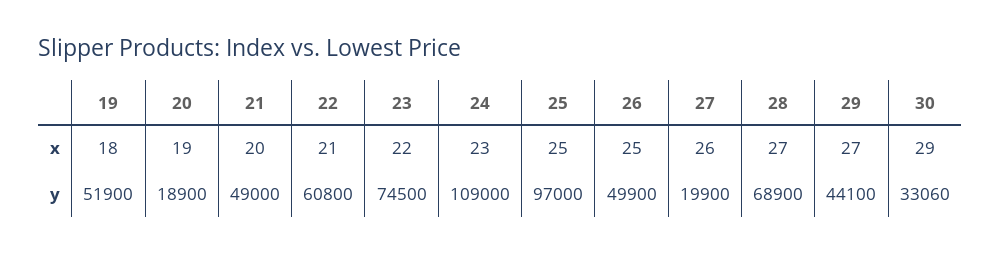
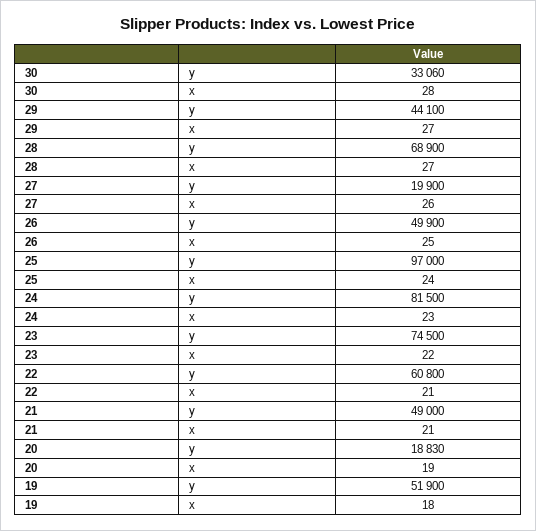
  {
    "19": {
      "x": 18,
      "y": 51900
    },
    "20": {
      "x": 19,
-     "y": 18900
+     "y": 18830
    },
    "21": {
-     "x": 20,
+     "x": 21,
      "y": 49000
    },
    "22": {
      "x": 21,
      "y": 60800
    },
    "23": {
      "x": 22,
      "y": 74500
    },
    "24": {
      "x": 23,
-     "y": 109000
+     "y": 81500
    },
    "25": {
-     "x": 25,
+     "x": 24,
      "y": 97000
    },
    "26": {
      "x": 25,
      "y": 49900
    },
    "27": {
      "x": 26,
      "y": 19900
    },
    "28": {
      "x": 27,
      "y": 68900
    },
    "29": {
      "x": 27,
      "y": 44100
    },
    "30": {
-     "x": 29,
+     "x": 28,
      "y": 33060
    }
  }

